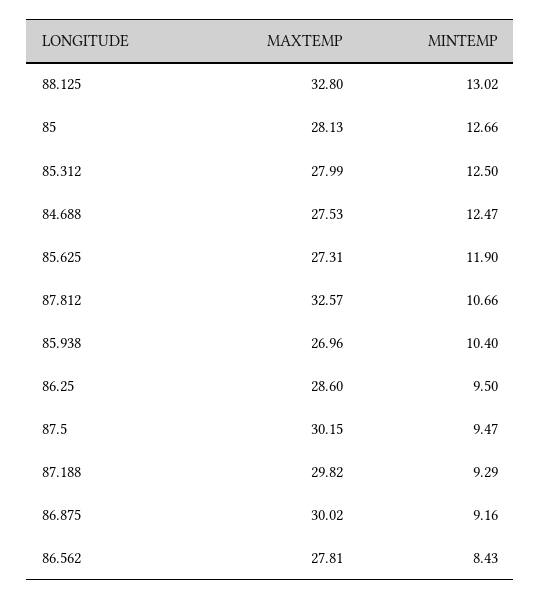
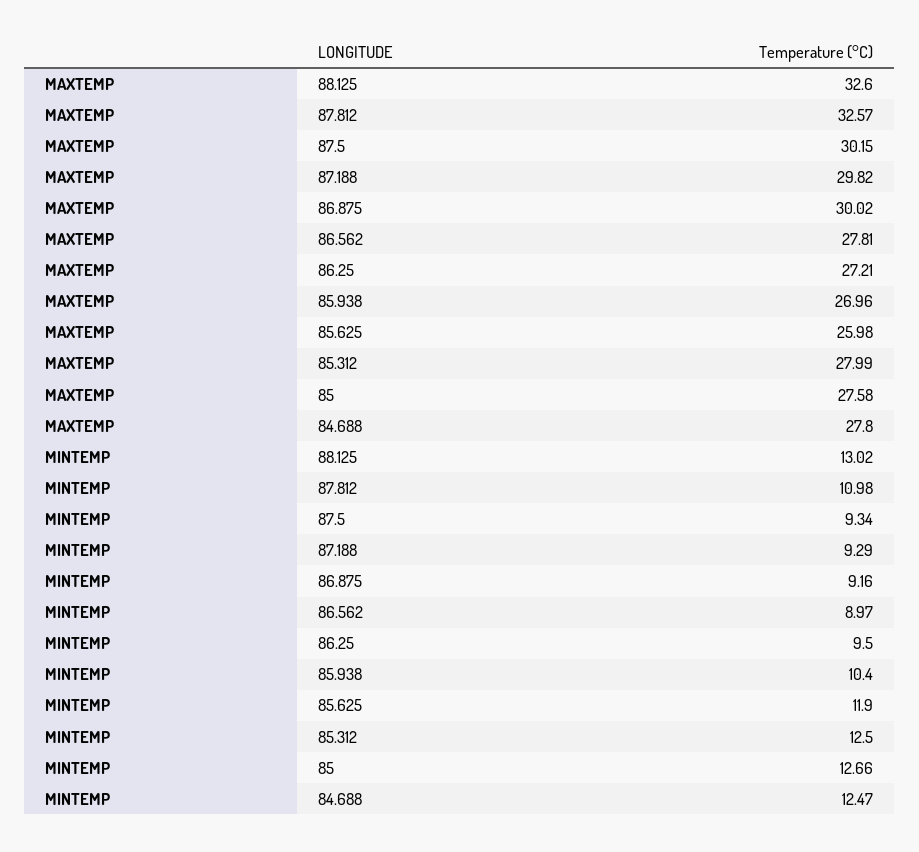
  {
    "MAXTEMP": {
-     "88.125": 32.8,
+     "88.125": 32.6,
-     "85": 28.13,
+     "85": 27.58,
      "85.312": 27.99,
-     "84.688": 27.53,
+     "84.688": 27.8,
-     "85.625": 27.31,
+     "85.625": 25.98,
      "87.812": 32.57,
      "85.938": 26.96,
-     "86.25": 28.6,
+     "86.25": 27.21,
      "87.5": 30.15,
      "87.188": 29.82,
      "86.875": 30.02,
      "86.562": 27.81
    },
    "MINTEMP": {
      "88.125": 13.02,
      "85": 12.66,
      "85.312": 12.5,
      "84.688": 12.47,
      "85.625": 11.9,
-     "87.812": 10.66,
+     "87.812": 10.98,
      "85.938": 10.4,
      "86.25": 9.5,
-     "87.5": 9.47,
+     "87.5": 9.34,
      "87.188": 9.29,
      "86.875": 9.16,
-     "86.562": 8.43
+     "86.562": 8.97
    }
  }

